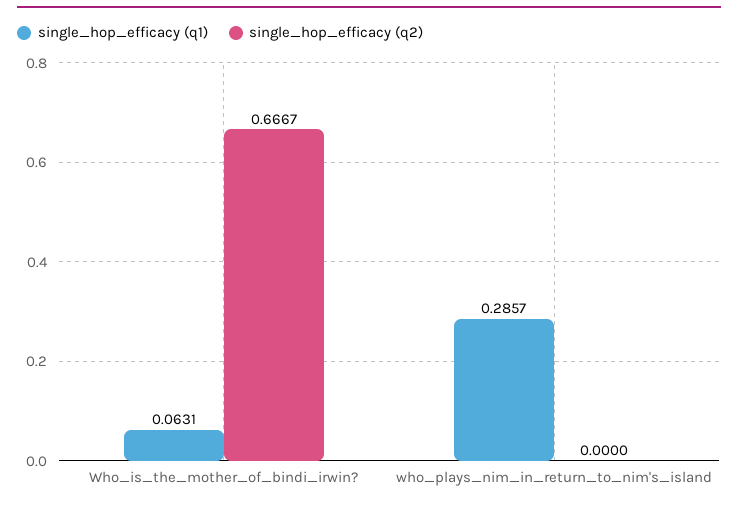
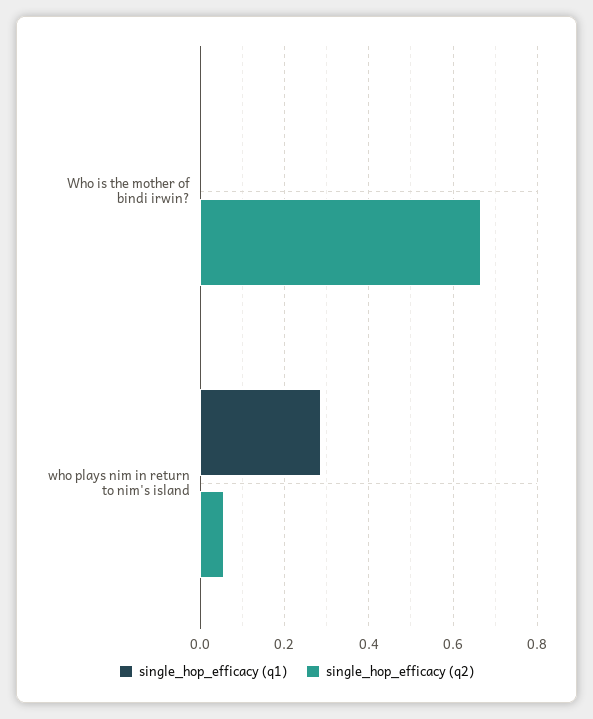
  {
    "single_hop_efficacy (q1)": {
-     "Who_is_the_mother_of_bindi_irwin?": 0.0631,
+     "Who_is_the_mother_of_bindi_irwin?": 0,
      "who_plays_nim_in_return_to_nim's_island": 0.2857
    },
    "single_hop_efficacy (q2)": {
      "Who_is_the_mother_of_bindi_irwin?": 0.6667,
-     "who_plays_nim_in_return_to_nim's_island": 0
+     "who_plays_nim_in_return_to_nim's_island": 0.06
    }
  }

